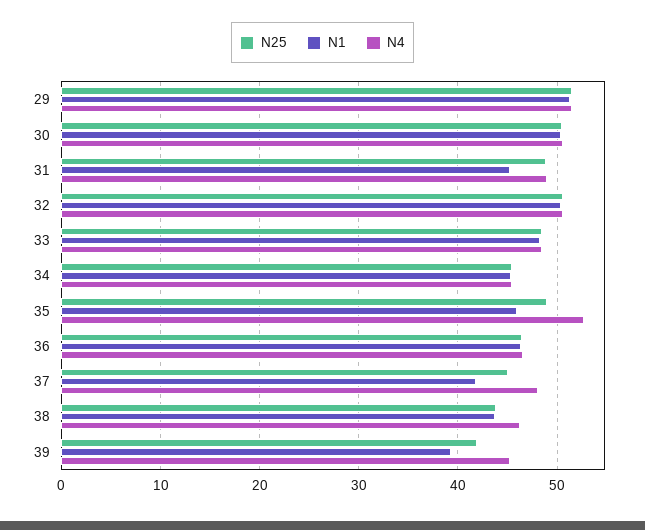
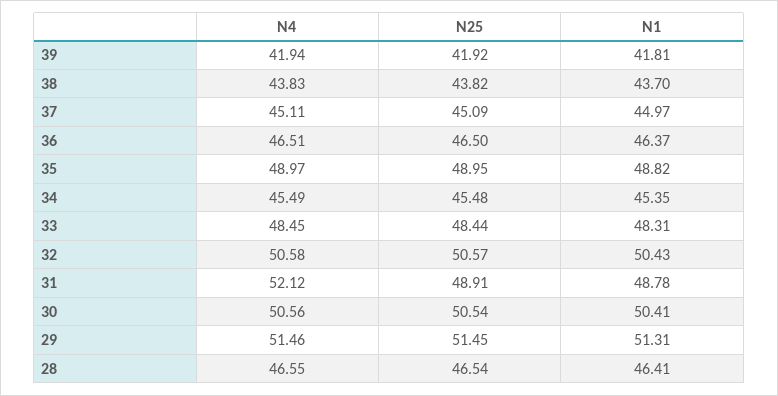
  {
    "N25": {
      "29": 51.45,
      "30": 50.54,
      "31": 48.91,
      "32": 50.57,
      "33": 48.44,
      "34": 45.48,
      "35": 48.95,
      "36": 46.5,
      "37": 45.09,
      "38": 43.82,
-     "39": 41.92
+     "39": 41.92,
+     "28": 46.54
    },
    "N1": {
      "29": 51.31,
      "30": 50.41,
-     "31": 45,
+     "31": 48.78,
      "32": 50.43,
      "33": 48.31,
      "34": 45.35,
-     "35": 46,
+     "35": 48.82,
      "36": 46.37,
-     "37": 42,
+     "37": 44.97,
      "38": 43.7,
-     "39": 39
+     "39": 41.81,
+     "28": 46.41
    },
    "N4": {
      "29": 51.46,
      "30": 50.56,
-     "31": 49,
+     "31": 52.12,
      "32": 50.58,
      "33": 48.45,
      "34": 45.49,
-     "35": 53,
+     "35": 48.97,
      "36": 46.51,
-     "37": 48,
+     "37": 45.11,
-     "38": 46,
+     "38": 43.83,
-     "39": 45
+     "39": 41.94,
+     "28": 46.55
    }
  }

